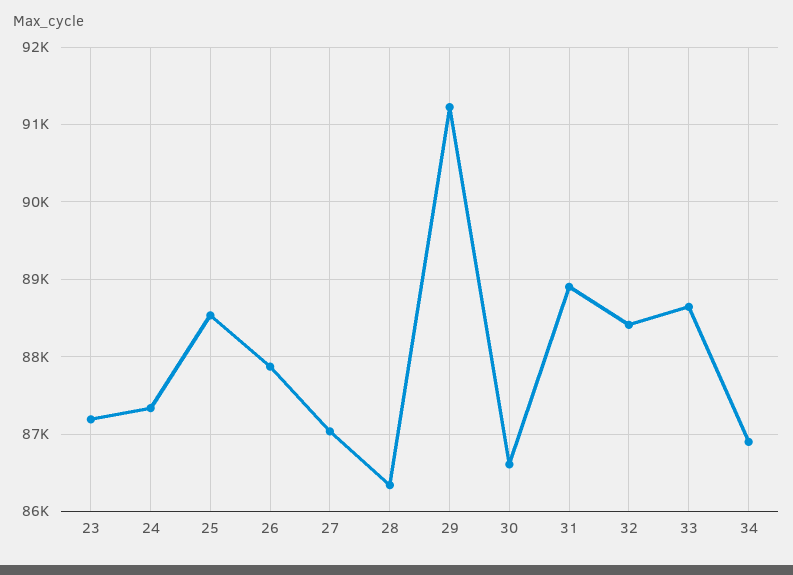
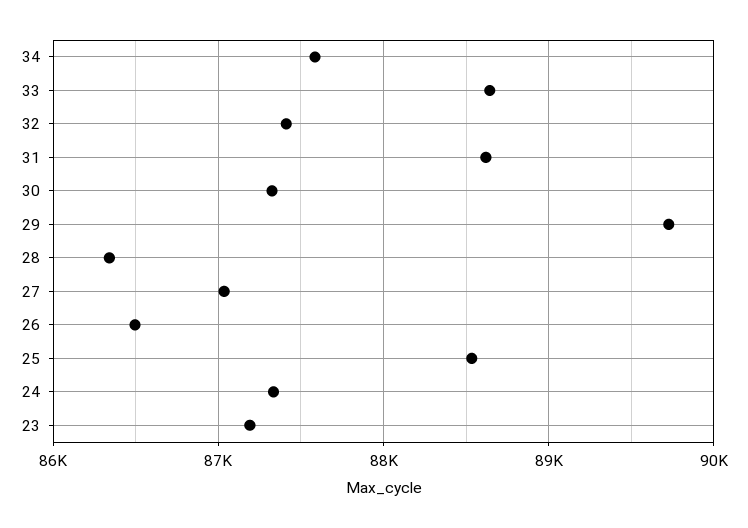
  {
    "23": 87200,
    "24": 87300,
    "25": 88500,
-   "26": 87900,
+   "26": 86500,
    "27": 87000,
    "28": 86300,
-   "29": 91200,
+   "29": 89700,
-   "30": 86600,
+   "30": 87300,
-   "31": 88900,
+   "31": 88600,
-   "32": 88400,
+   "32": 87400,
    "33": 88600,
-   "34": 86900
+   "34": 87600
  }

